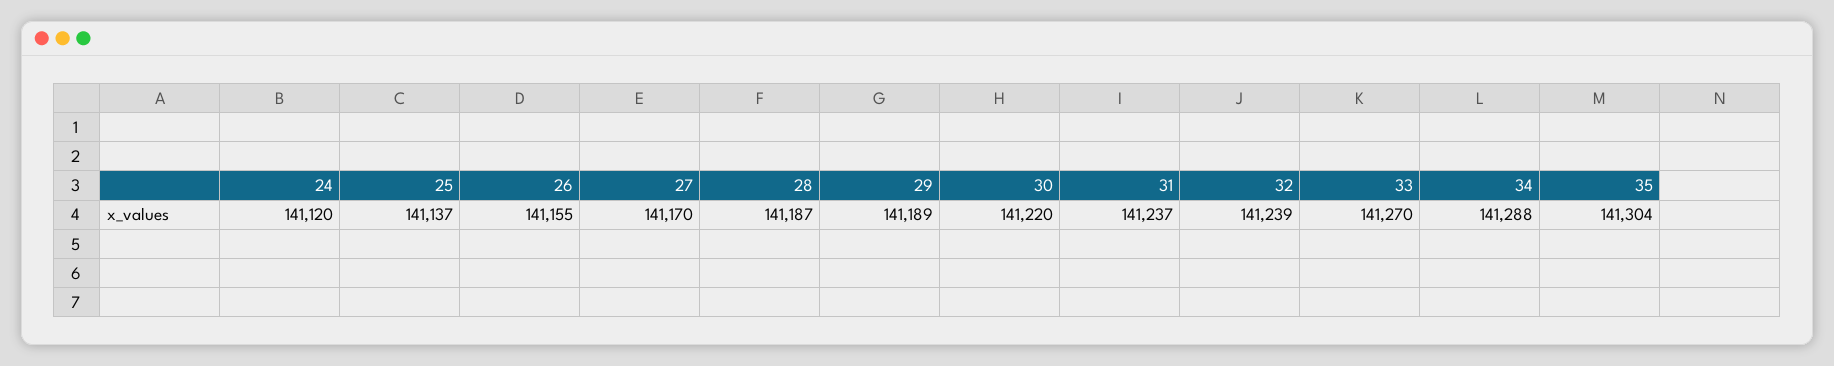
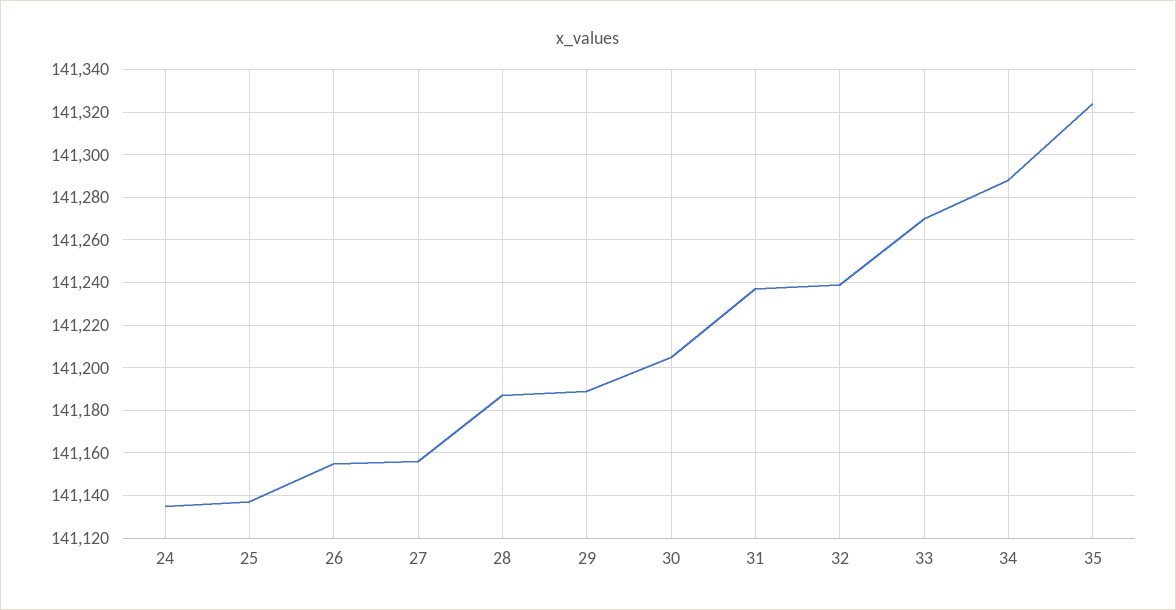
  {
-   "24": 141120,
+   "24": 141135,
    "25": 141137,
    "26": 141155,
-   "27": 141170,
+   "27": 141155,
    "28": 141187,
    "29": 141189,
-   "30": 141220,
+   "30": 141205,
    "31": 141237,
    "32": 141239,
    "33": 141270,
    "34": 141288,
-   "35": 141304
+   "35": 141325
  }

